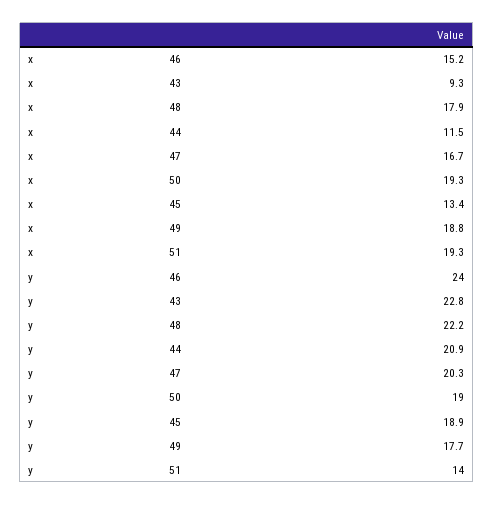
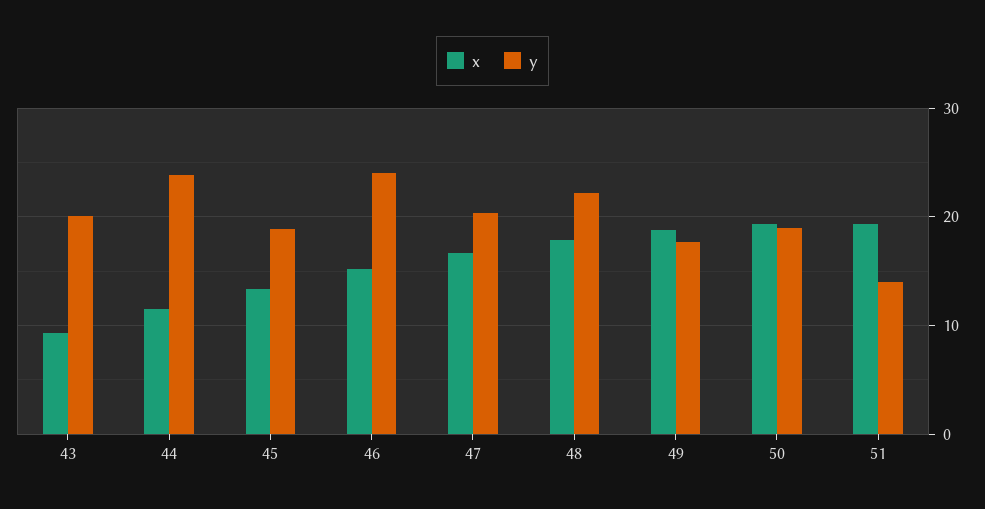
  {
    "x": {
      "46": 15.2,
      "43": 9.3,
      "48": 17.9,
      "44": 11.5,
      "47": 16.7,
      "50": 19.3,
      "45": 13.4,
      "49": 18.8,
      "51": 19.3
    },
    "y": {
      "46": 24,
-     "43": 22.8,
+     "43": 20,
      "48": 22.2,
-     "44": 20.9,
+     "44": 24,
      "47": 20.3,
      "50": 19,
      "45": 18.9,
      "49": 17.7,
      "51": 14
    }
  }

